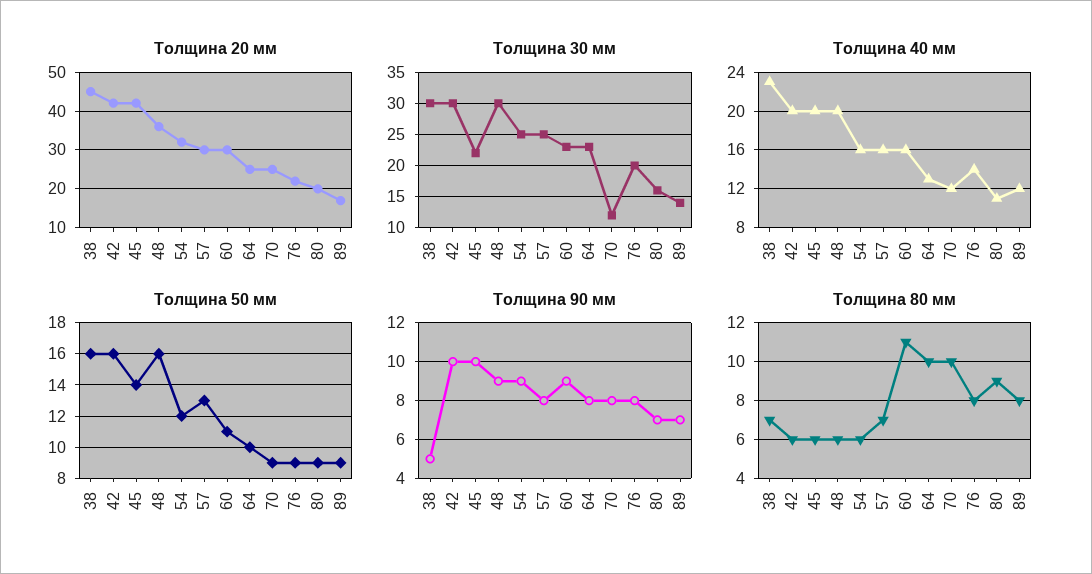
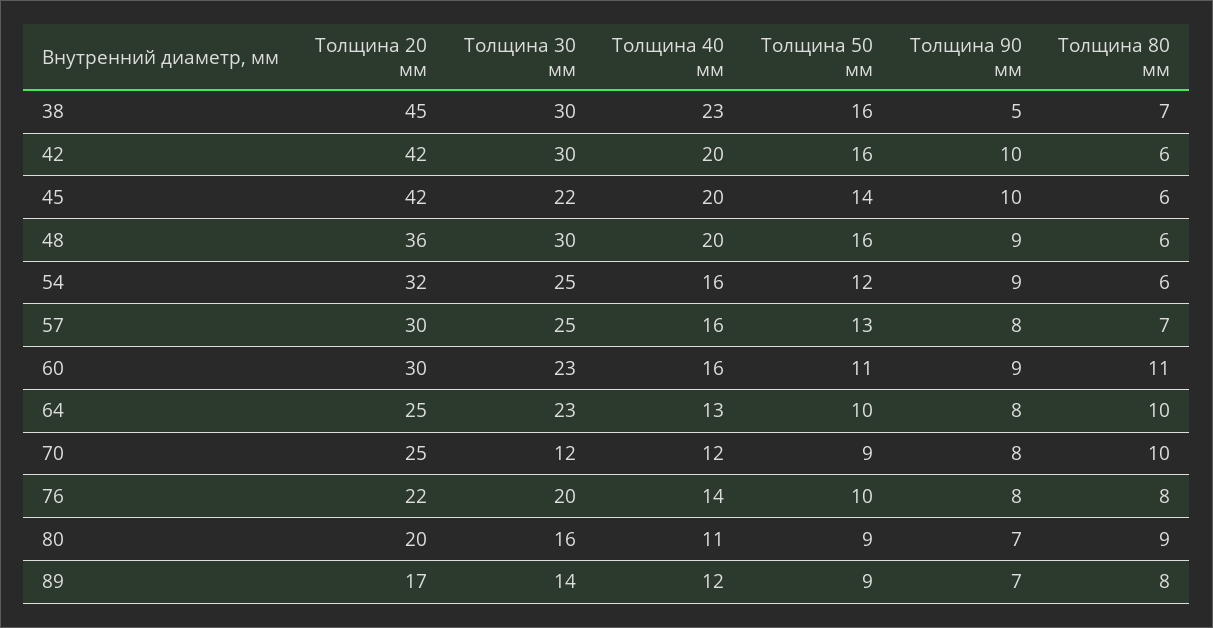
  {
    "Толщина 20 мм": {
      "38": 45,
      "42": 42,
      "45": 42,
      "48": 36,
      "54": 32,
      "57": 30,
      "60": 30,
      "64": 25,
      "70": 25,
      "76": 22,
      "80": 20,
      "89": 17
    },
    "Толщина 30 мм": {
      "38": 30,
      "42": 30,
      "45": 22,
      "48": 30,
      "54": 25,
      "57": 25,
      "60": 23,
      "64": 23,
      "70": 12,
      "76": 20,
      "80": 16,
      "89": 14
    },
    "Толщина 40 мм": {
      "38": 23,
      "42": 20,
      "45": 20,
      "48": 20,
      "54": 16,
      "57": 16,
      "60": 16,
      "64": 13,
      "70": 12,
      "76": 14,
      "80": 11,
      "89": 12
    },
    "Толщина 50 мм": {
      "38": 16,
      "42": 16,
      "45": 14,
      "48": 16,
      "54": 12,
      "57": 13,
      "60": 11,
      "64": 10,
      "70": 9,
-     "76": 9,
+     "76": 10,
      "80": 9,
      "89": 9
    },
    "Толщина 90 мм": {
      "38": 5,
      "42": 10,
      "45": 10,
      "48": 9,
      "54": 9,
      "57": 8,
      "60": 9,
      "64": 8,
      "70": 8,
      "76": 8,
      "80": 7,
      "89": 7
    },
    "Толщина 80 мм": {
      "38": 7,
      "42": 6,
      "45": 6,
      "48": 6,
      "54": 6,
      "57": 7,
      "60": 11,
      "64": 10,
      "70": 10,
      "76": 8,
      "80": 9,
      "89": 8
    }
  }

